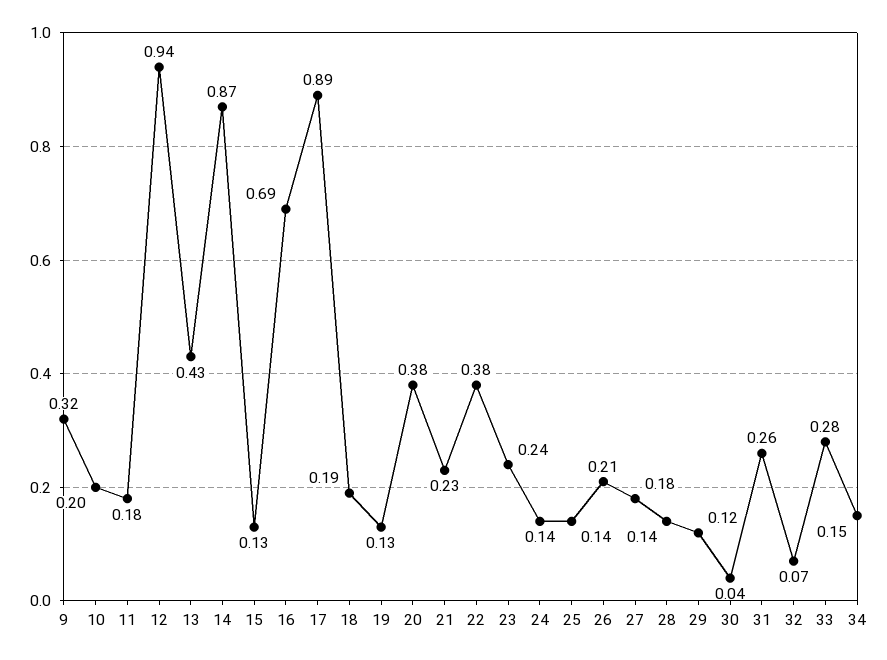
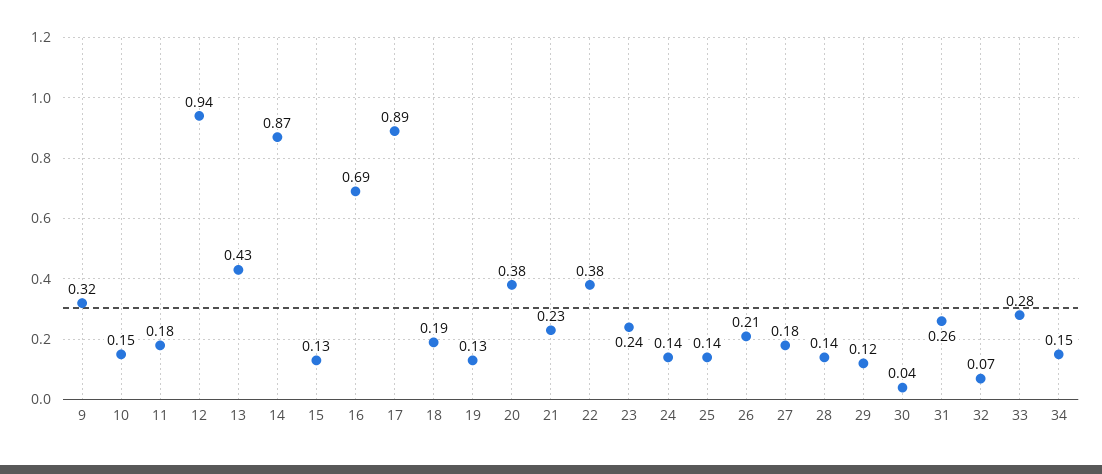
  {
    "9": 0.32,
-   "10": 0.2,
+   "10": 0.15,
    "11": 0.18,
    "12": 0.94,
    "13": 0.43,
    "14": 0.87,
    "15": 0.13,
    "16": 0.69,
    "17": 0.89,
    "18": 0.19,
    "19": 0.13,
    "20": 0.38,
    "21": 0.23,
    "22": 0.38,
    "23": 0.24,
    "24": 0.14,
    "25": 0.14,
    "26": 0.21,
    "27": 0.18,
    "28": 0.14,
    "29": 0.12,
    "30": 0.04,
    "31": 0.26,
    "32": 0.07,
    "33": 0.28,
    "34": 0.15
  }

